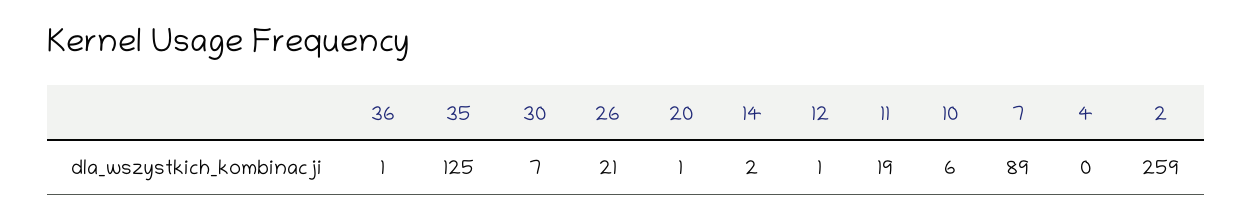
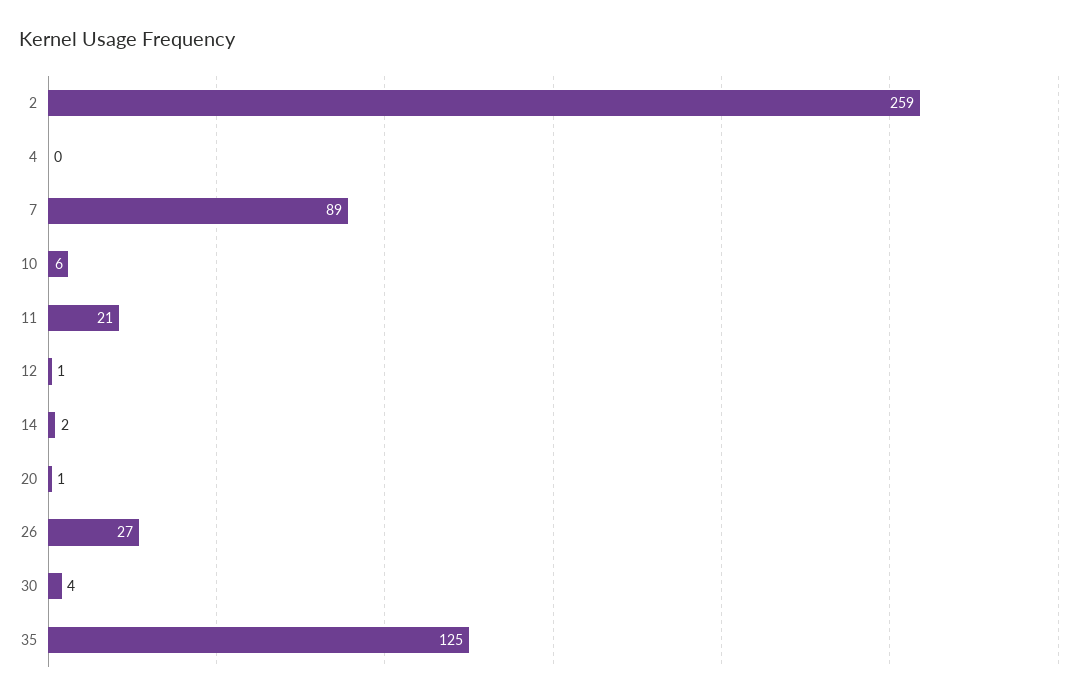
  {
-   "36": 1,
    "35": 125,
-   "30": 7,
+   "30": 4,
-   "26": 21,
+   "26": 27,
    "20": 1,
    "14": 2,
    "12": 1,
-   "11": 19,
+   "11": 21,
    "10": 6,
    "7": 89,
    "4": 0,
    "2": 259
  }

